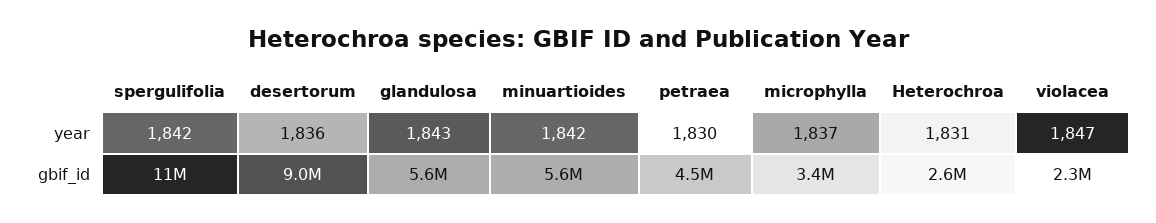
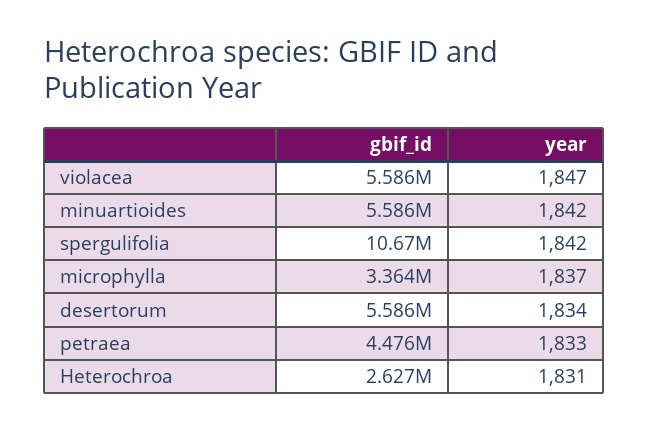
  {
    "spergulifolia": {
      "year": 1842,
      "gbif_id": 10670000
    },
    "desertorum": {
-     "year": 1836,
+     "year": 1834,
-     "gbif_id": 9000000
+     "gbif_id": 5586000
    },
-   "glandulosa": {
-     "year": 1843,
-     "gbif_id": 5600000
-   },
    "minuartioides": {
      "year": 1842,
      "gbif_id": 5586000
    },
    "petraea": {
-     "year": 1830,
+     "year": 1833,
      "gbif_id": 4476000
    },
    "microphylla": {
      "year": 1837,
      "gbif_id": 3364000
    },
    "Heterochroa": {
      "year": 1831,
      "gbif_id": 2627000
    },
    "violacea": {
      "year": 1847,
-     "gbif_id": 2300000
+     "gbif_id": 5586000
    }
  }

